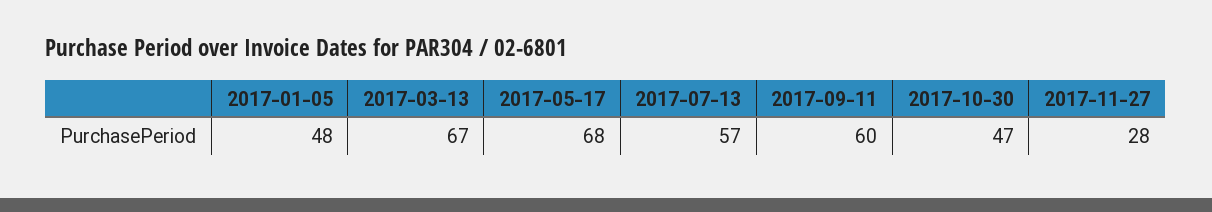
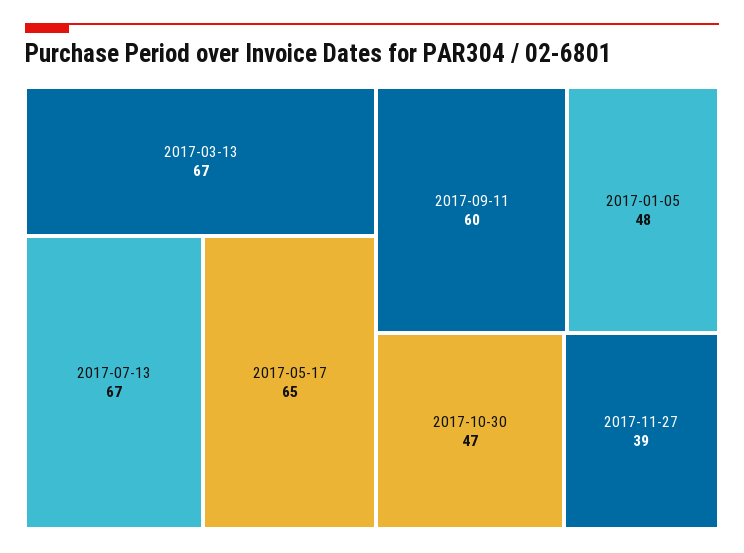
  {
    "2017-01-05": 48,
    "2017-03-13": 67,
-   "2017-05-17": 68,
+   "2017-05-17": 65,
-   "2017-07-13": 57,
+   "2017-07-13": 67,
    "2017-09-11": 60,
    "2017-10-30": 47,
-   "2017-11-27": 28
+   "2017-11-27": 39
  }

